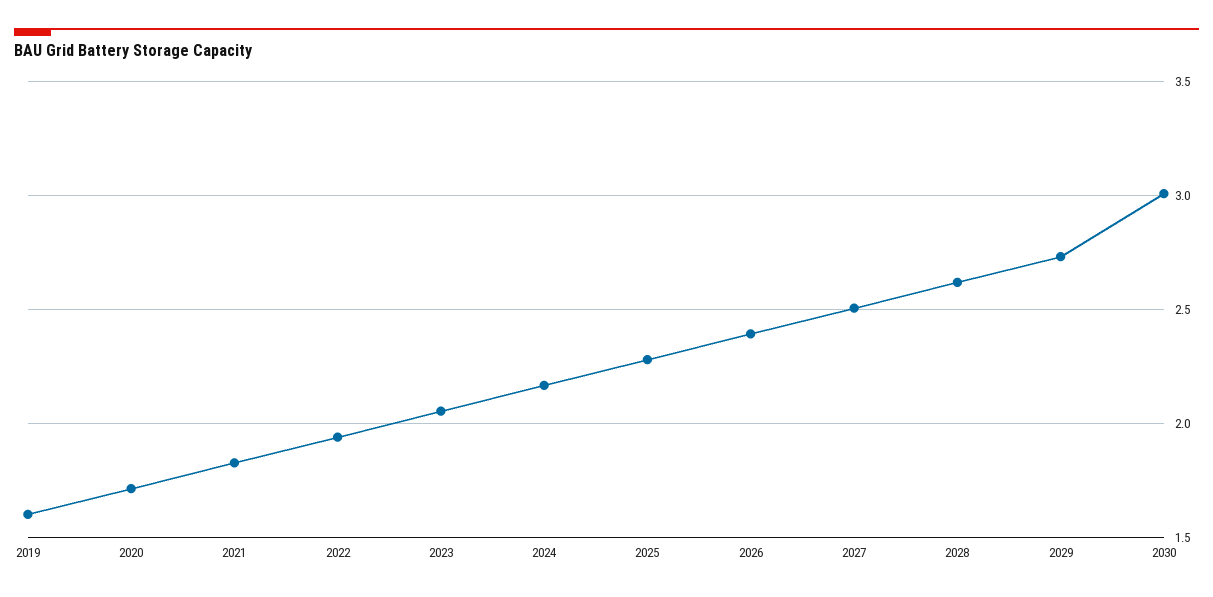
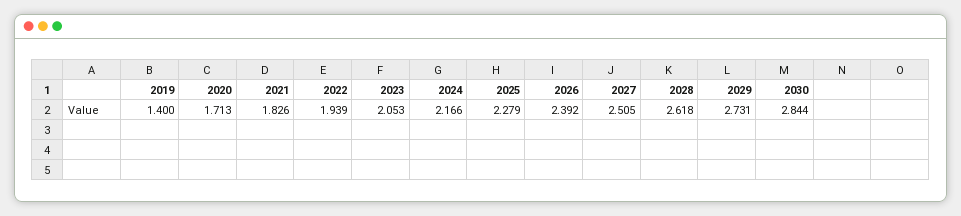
  {
-   "2019": 1.6,
+   "2019": 1.4,
    "2020": 1.713,
    "2021": 1.826,
    "2022": 1.939,
    "2023": 2.053,
    "2024": 2.166,
    "2025": 2.279,
    "2026": 2.392,
    "2027": 2.505,
    "2028": 2.618,
    "2029": 2.731,
-   "2030": 3
+   "2030": 2.844
  }

